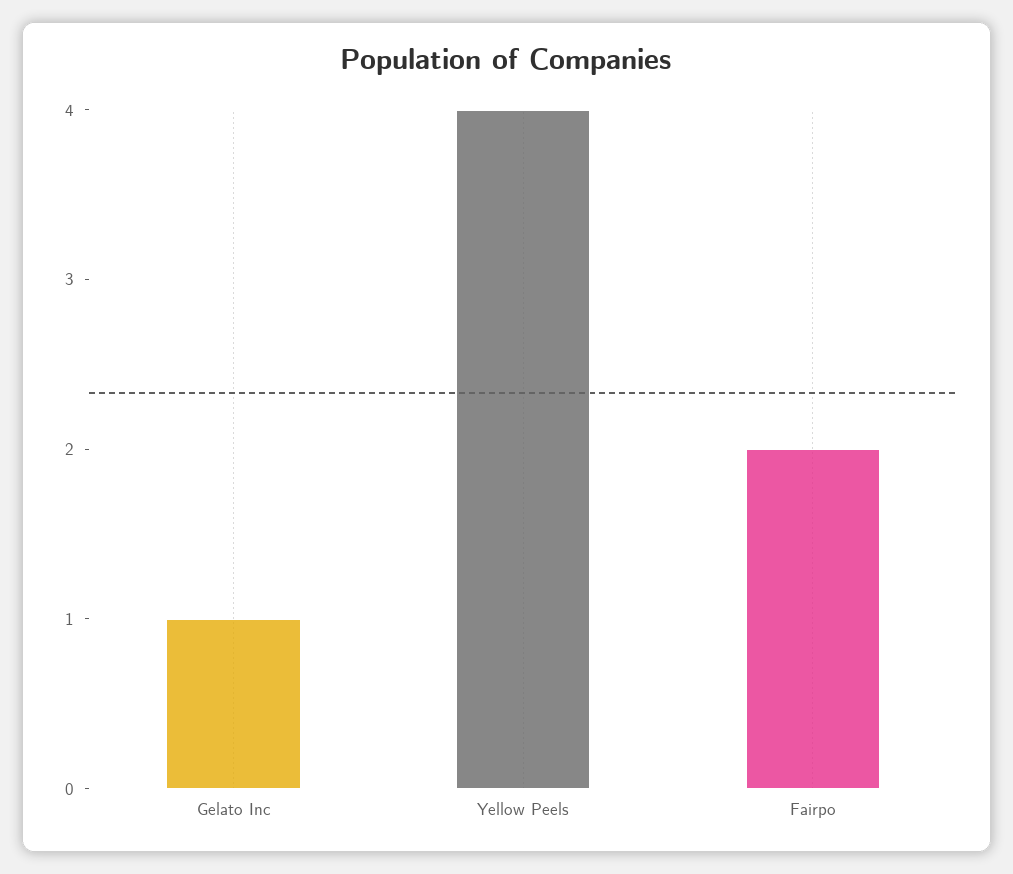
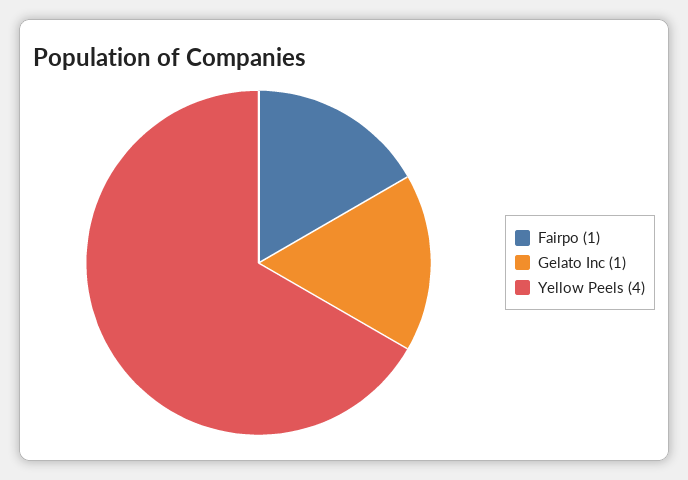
  {
    "Gelato Inc": 1,
    "Yellow Peels": 4,
-   "Fairpo": 2
+   "Fairpo": 1
  }

